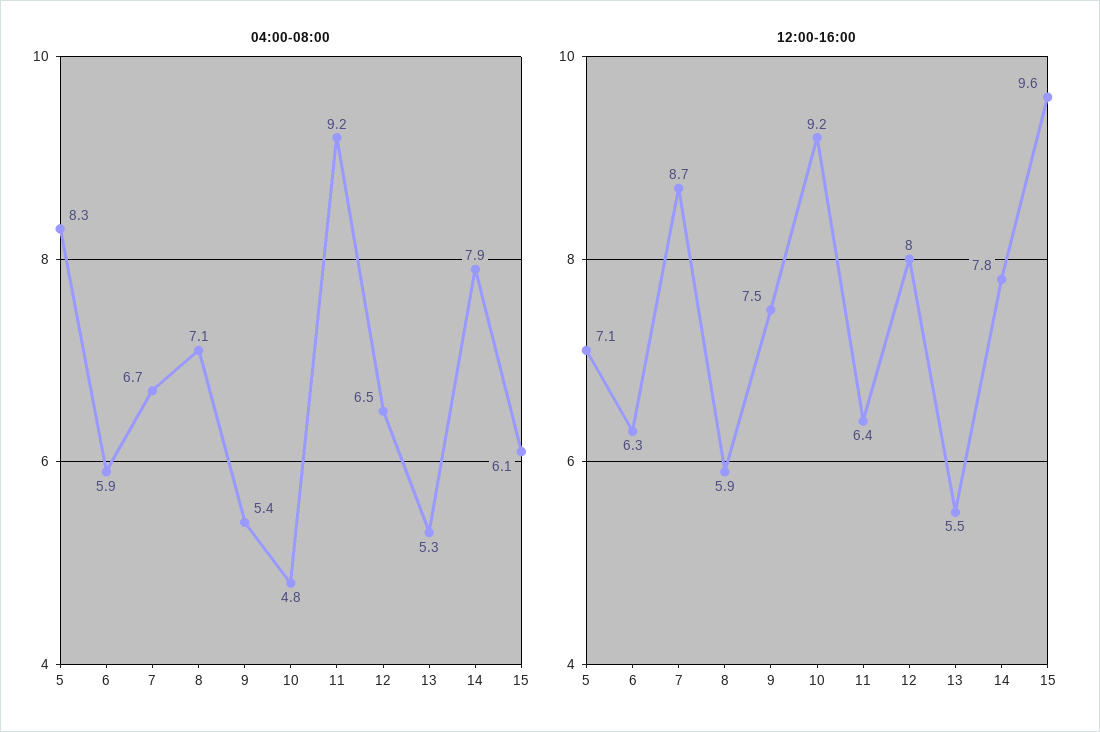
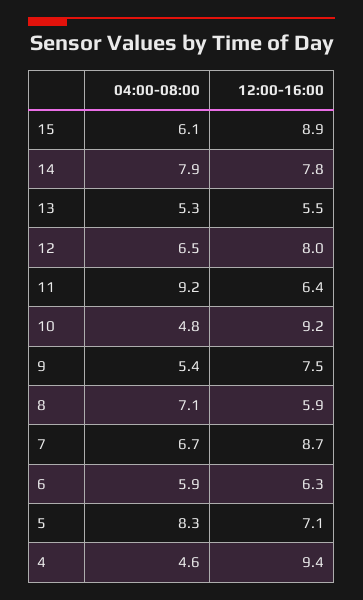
  {
    "04:00-08:00": {
      "5": 8.3,
      "6": 5.9,
      "7": 6.7,
      "8": 7.1,
      "9": 5.4,
      "10": 4.8,
      "11": 9.2,
      "12": 6.5,
      "13": 5.3,
      "14": 7.9,
-     "15": 6.1
+     "15": 6.1,
+     "4": 4.6
    },
    "12:00-16:00": {
      "5": 7.1,
      "6": 6.3,
      "7": 8.7,
      "8": 5.9,
      "9": 7.5,
      "10": 9.2,
      "11": 6.4,
      "12": 8,
      "13": 5.5,
      "14": 7.8,
-     "15": 9.6
+     "15": 8.9,
+     "4": 9.4
    }
  }

